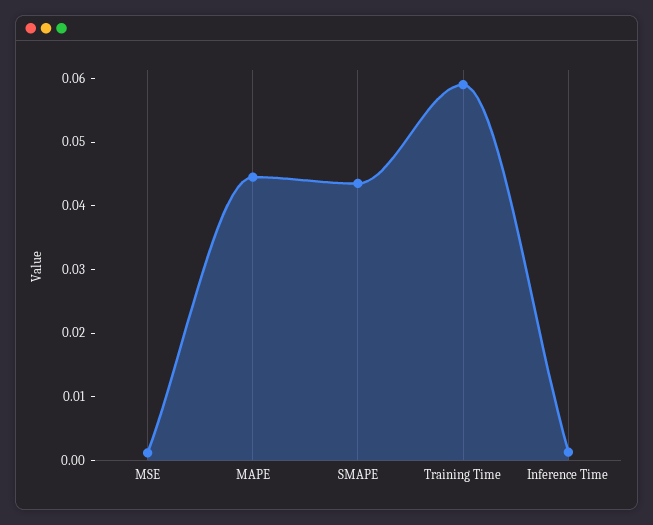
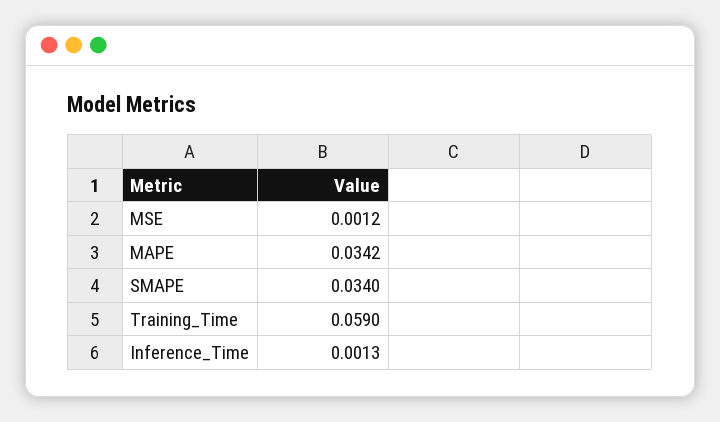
  {
    "MSE": 0.0012,
-   "MAPE": 0.044,
+   "MAPE": 0.0342,
-   "SMAPE": 0.044,
+   "SMAPE": 0.034,
    "Training Time": 0.059,
    "Inference Time": 0.0013
  }

